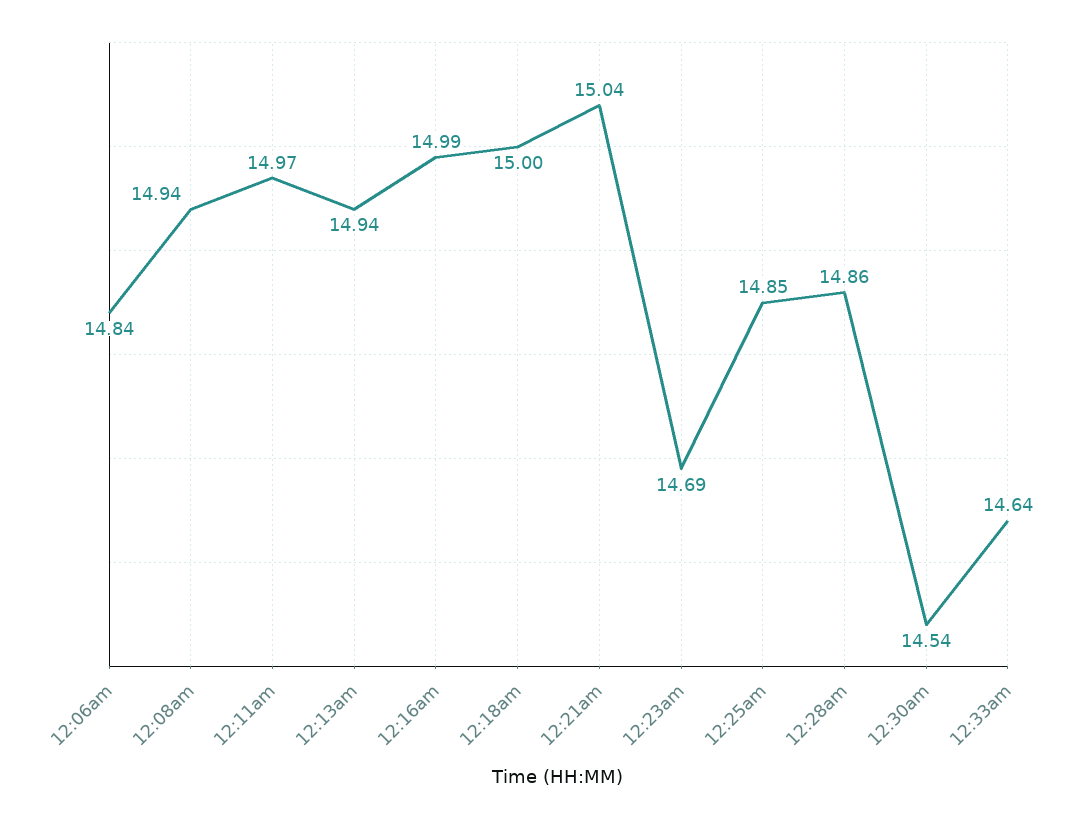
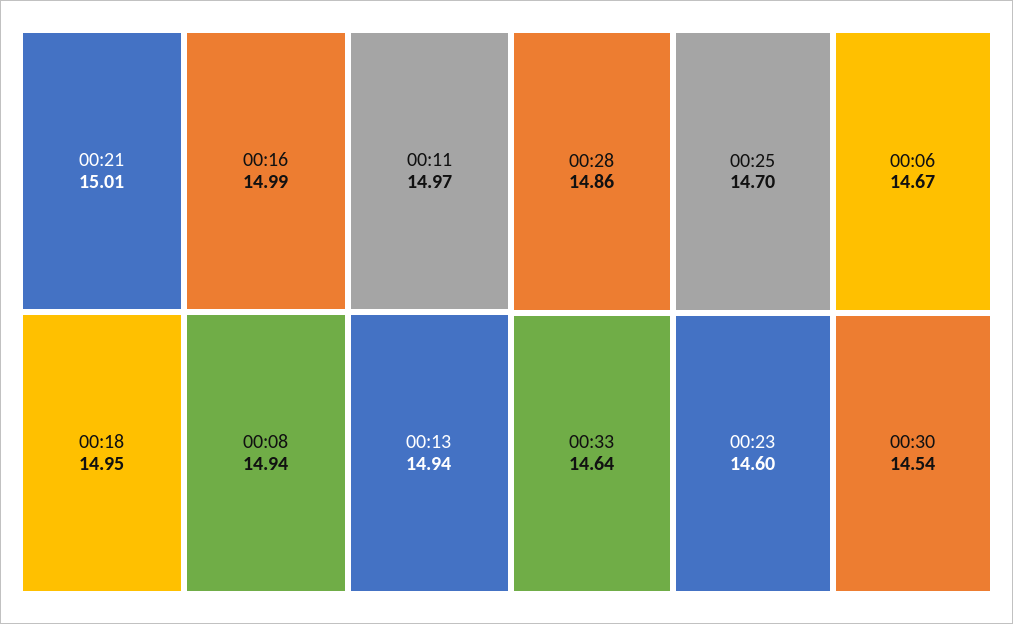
  {
-   "12:06am": 14.84,
+   "12:06am": 14.67,
    "12:08am": 14.94,
    "12:11am": 14.97,
    "12:13am": 14.94,
    "12:16am": 14.99,
-   "12:18am": 15,
+   "12:18am": 14.95,
-   "12:21am": 15.04,
+   "12:21am": 15.01,
-   "12:23am": 14.69,
+   "12:23am": 14.6,
-   "12:25am": 14.85,
+   "12:25am": 14.7,
    "12:28am": 14.86,
    "12:30am": 14.54,
    "12:33am": 14.64
  }

